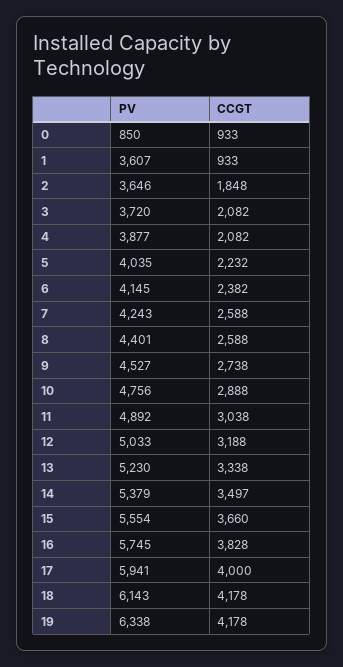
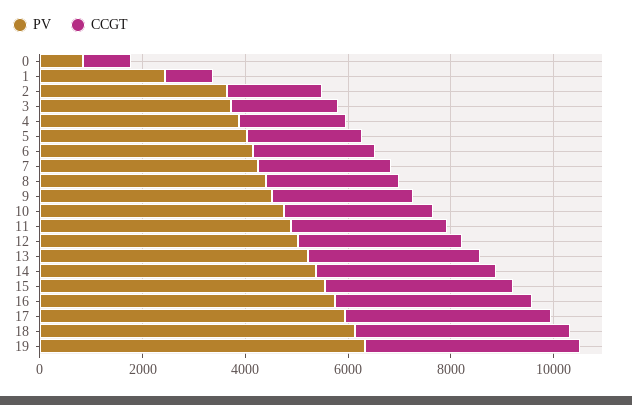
  {
    "PV": {
      "0": 850,
-     "1": 3607,
+     "1": 2500,
      "2": 3646,
      "3": 3720,
      "4": 3877,
      "5": 4035,
      "6": 4145,
      "7": 4243,
      "8": 4401,
      "9": 4527,
      "10": 4756,
      "11": 4892,
      "12": 5033,
      "13": 5230,
      "14": 5379,
      "15": 5554,
      "16": 5745,
      "17": 5941,
      "18": 6143,
      "19": 6338
    },
    "CCGT": {
      "0": 933,
      "1": 933,
      "2": 1848,
      "3": 2082,
      "4": 2082,
      "5": 2232,
      "6": 2382,
      "7": 2588,
      "8": 2588,
      "9": 2738,
      "10": 2888,
      "11": 3038,
      "12": 3188,
      "13": 3338,
      "14": 3497,
      "15": 3660,
      "16": 3828,
      "17": 4000,
      "18": 4178,
      "19": 4178
    }
  }

